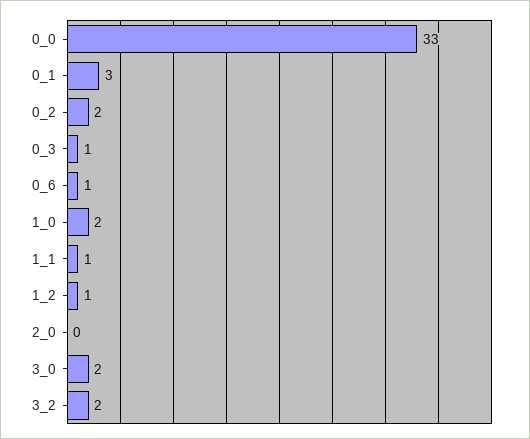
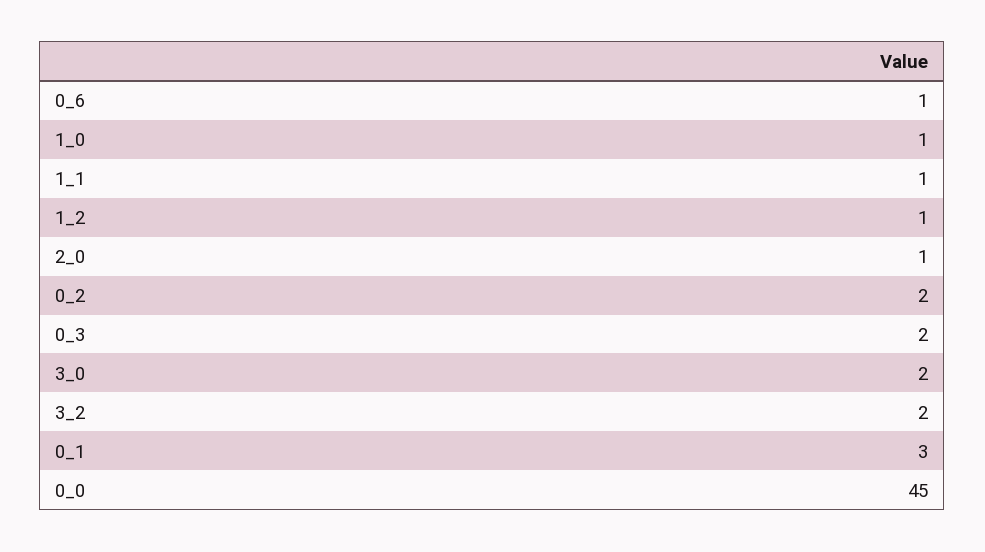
  {
-   "0_0": 33,
+   "0_0": 45,
    "0_1": 3,
    "0_2": 2,
-   "0_3": 1,
+   "0_3": 2,
    "0_6": 1,
-   "1_0": 2,
+   "1_0": 1,
    "1_1": 1,
    "1_2": 1,
-   "2_0": 0,
+   "2_0": 1,
    "3_0": 2,
    "3_2": 2
  }

